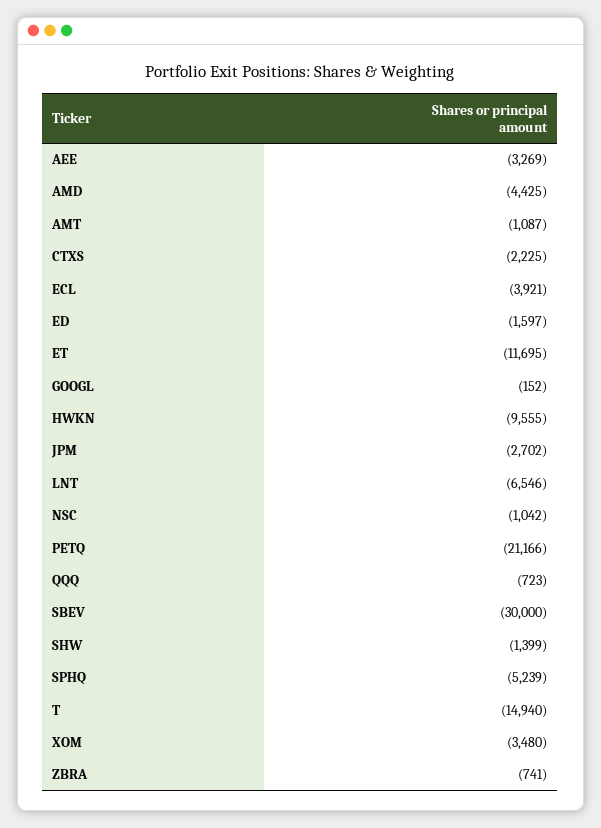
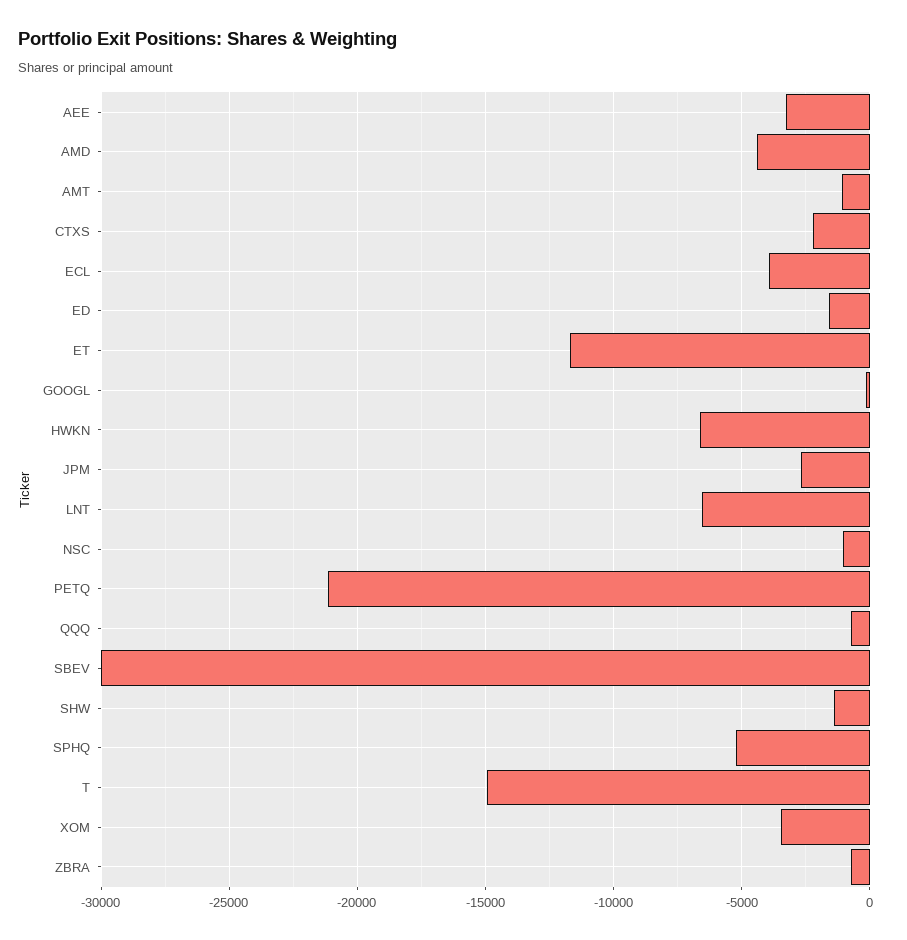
  {
    "AEE": -3269,
    "AMD": -4425,
    "AMT": -1087,
    "CTXS": -2225,
    "ECL": -3921,
    "ED": -1597,
    "ET": -11695,
    "GOOGL": -152,
-   "HWKN": -9555,
+   "HWKN": -6500,
    "JPM": -2702,
    "LNT": -6546,
    "NSC": -1042,
    "PETQ": -21166,
    "QQQ": -723,
    "SBEV": -30000,
    "SHW": -1399,
    "SPHQ": -5239,
    "T": -14940,
    "XOM": -3480,
    "ZBRA": -741
  }

